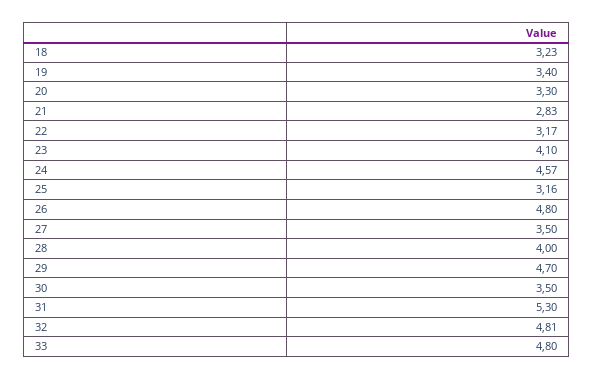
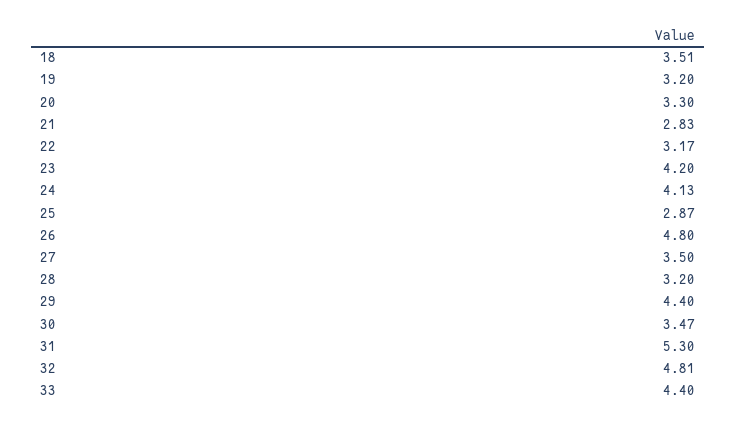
  {
-   "18": 3.23,
+   "18": 3.51,
-   "19": 3.4,
+   "19": 3.2,
    "20": 3.3,
    "21": 2.83,
    "22": 3.17,
-   "23": 4.1,
+   "23": 4.2,
-   "24": 4.57,
+   "24": 4.13,
-   "25": 3.16,
+   "25": 2.87,
    "26": 4.8,
    "27": 3.5,
-   "28": 4,
+   "28": 3.2,
-   "29": 4.7,
+   "29": 4.4,
-   "30": 3.5,
+   "30": 3.47,
    "31": 5.3,
    "32": 4.81,
-   "33": 4.8
+   "33": 4.4
  }

